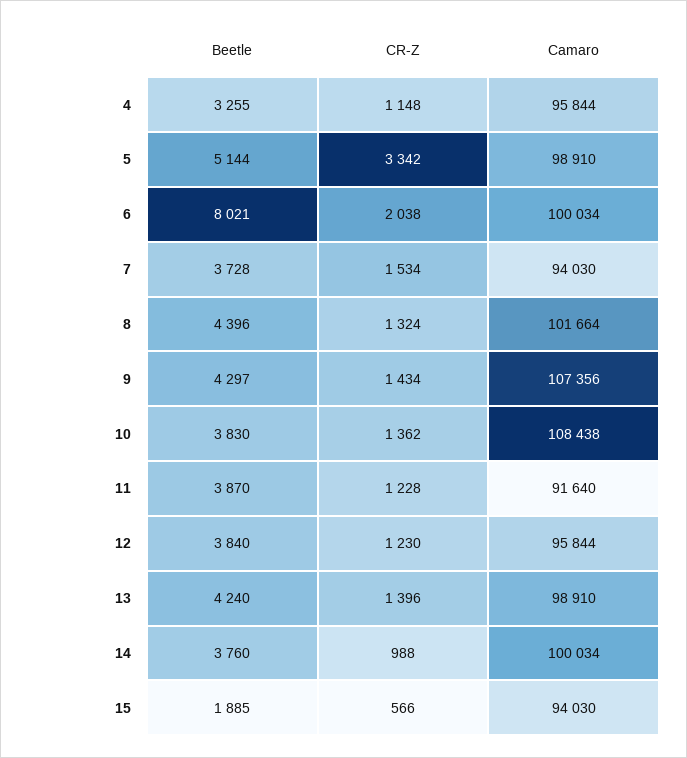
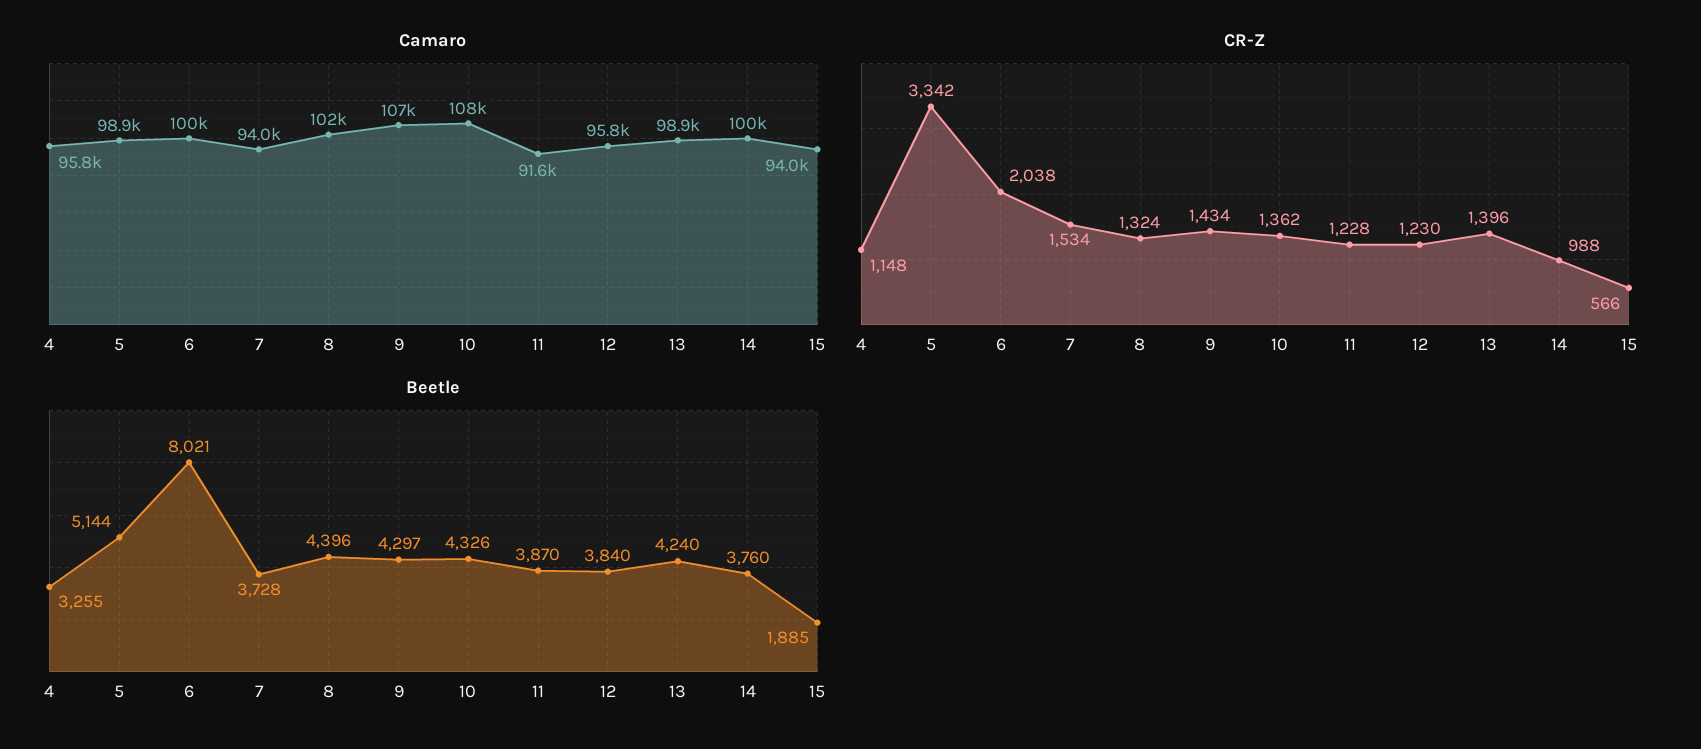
  {
    "Beetle": {
      "4": 3255,
      "5": 5144,
      "6": 8021,
      "7": 3728,
      "8": 4396,
      "9": 4297,
-     "10": 3830,
+     "10": 4326,
      "11": 3870,
      "12": 3840,
      "13": 4240,
      "14": 3760,
      "15": 1885
    },
    "CR-Z": {
      "4": 1148,
      "5": 3342,
      "6": 2038,
      "7": 1534,
      "8": 1324,
      "9": 1434,
      "10": 1362,
      "11": 1228,
      "12": 1230,
      "13": 1396,
      "14": 988,
      "15": 566
    },
    "Camaro": {
      "4": 95844,
      "5": 98910,
      "6": 100034,
      "7": 94030,
      "8": 101664,
      "9": 107356,
      "10": 108438,
      "11": 91640,
      "12": 95844,
      "13": 98910,
      "14": 100034,
      "15": 94030
    }
  }

